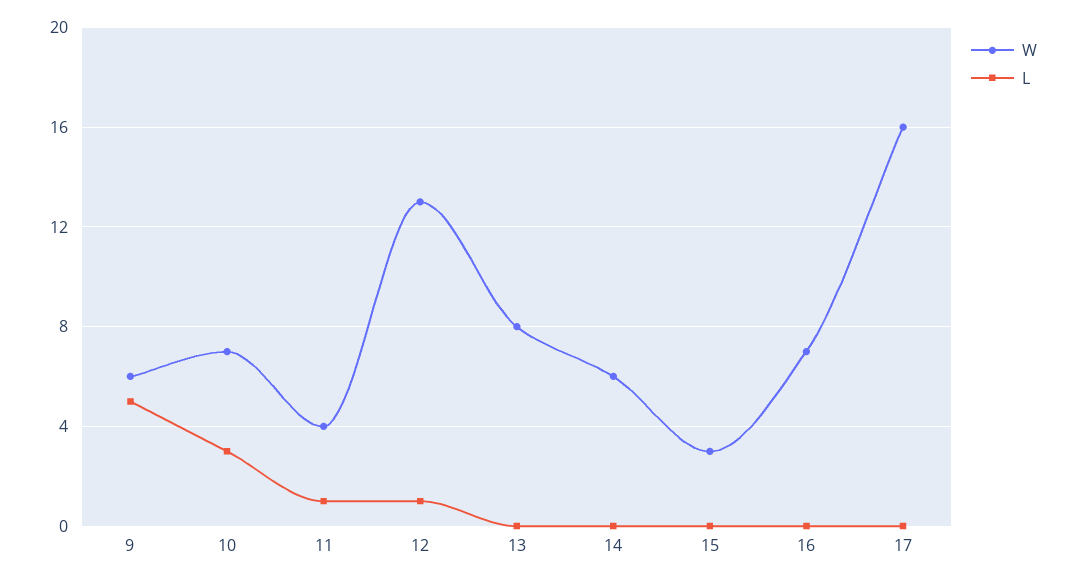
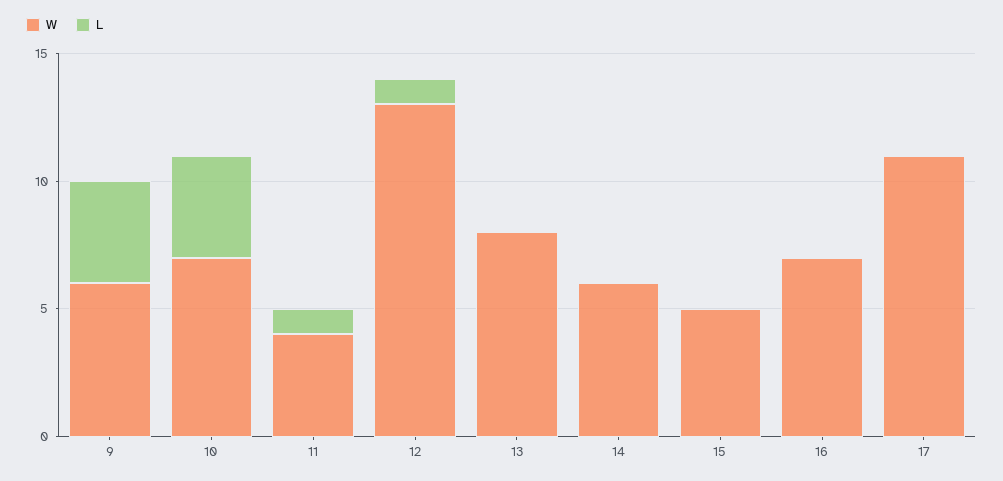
  {
    "W": {
      "9": 6,
      "10": 7,
      "11": 4,
      "12": 13,
      "13": 8,
      "14": 6,
-     "15": 3,
+     "15": 5,
      "16": 7,
-     "17": 16
+     "17": 11
    },
    "L": {
-     "9": 5,
+     "9": 4,
-     "10": 3,
+     "10": 4,
      "11": 1,
      "12": 1,
      "13": 0,
      "14": 0,
      "15": 0,
      "16": 0,
      "17": 0
    }
  }

